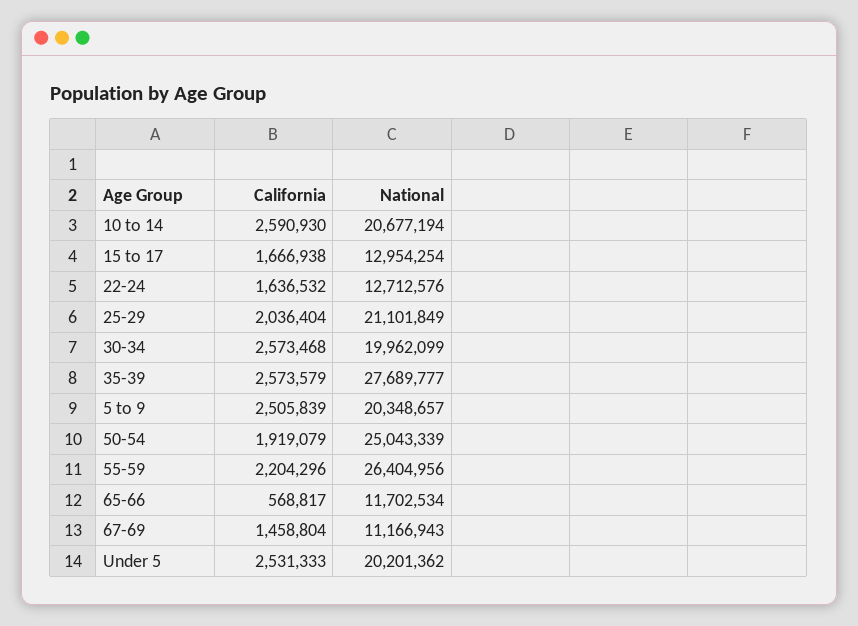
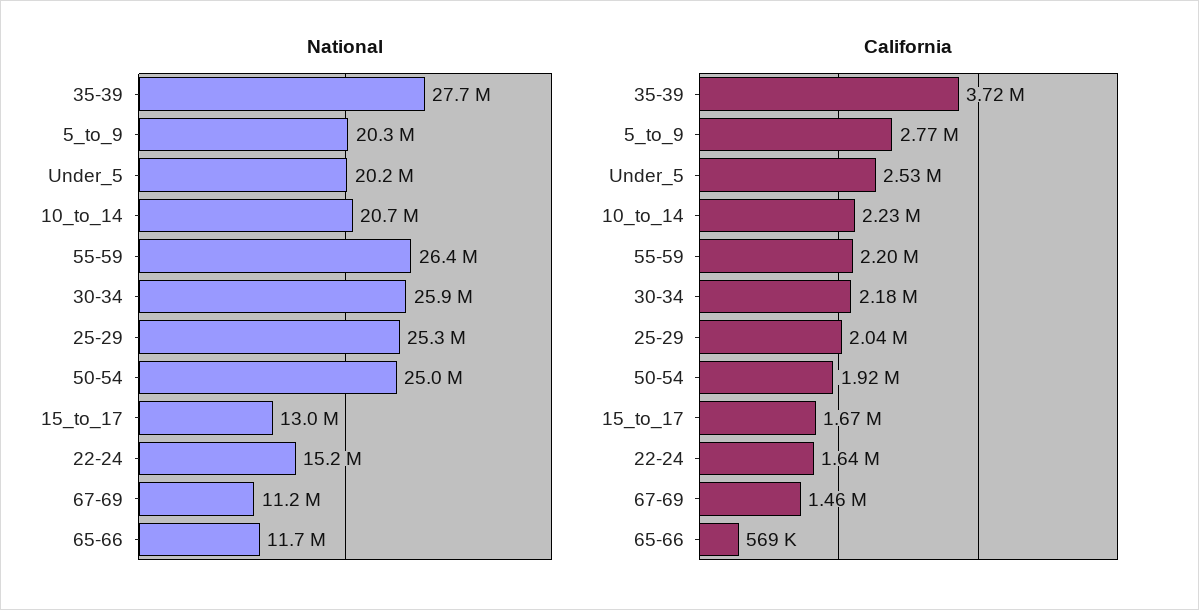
  {
    "California": {
-     "10 to 14": 2590930,
+     "10 to 14": 2230000,
      "15 to 17": 1666938,
      "22-24": 1636532,
      "25-29": 2036404,
-     "30-34": 2573468,
+     "30-34": 2180000,
-     "35-39": 2573579,
+     "35-39": 3720000,
-     "5 to 9": 2505839,
+     "5 to 9": 2770000,
      "50-54": 1919079,
      "55-59": 2204296,
      "65-66": 568817,
      "67-69": 1458804,
      "Under 5": 2531333
    },
    "National": {
      "10 to 14": 20677194,
      "15 to 17": 12954254,
-     "22-24": 12712576,
+     "22-24": 15200000,
-     "25-29": 21101849,
+     "25-29": 25300000,
-     "30-34": 19962099,
+     "30-34": 25900000,
      "35-39": 27689777,
      "5 to 9": 20348657,
      "50-54": 25043339,
      "55-59": 26404956,
      "65-66": 11702534,
      "67-69": 11166943,
      "Under 5": 20201362
    }
  }

